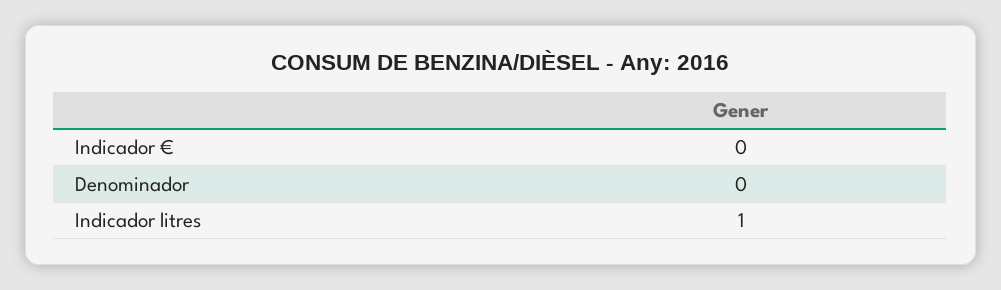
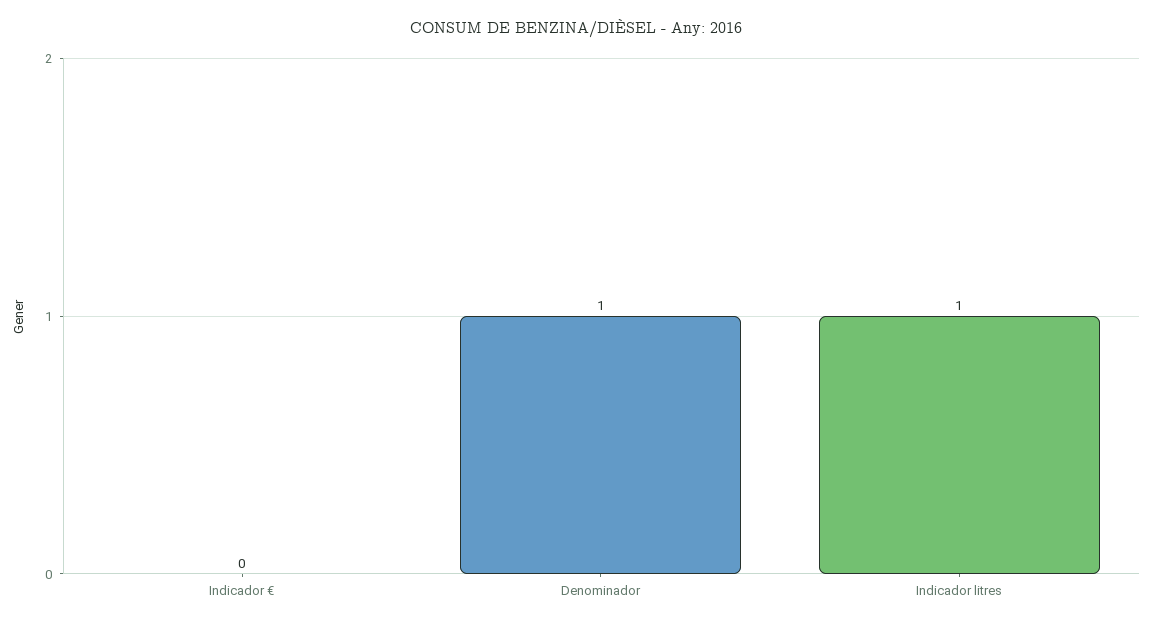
  {
    "Indicador €": 0,
-   "Denominador": 0,
+   "Denominador": 1,
    "Indicador litres": 1
  }

